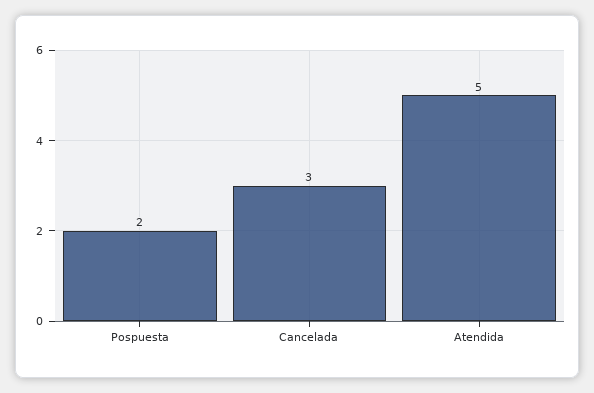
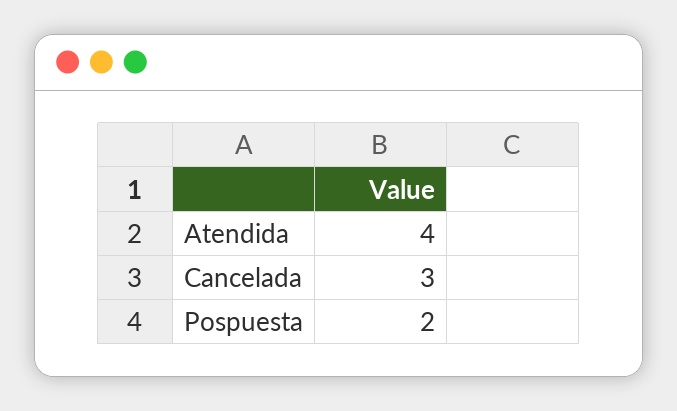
  {
    "Pospuesta": 2,
    "Cancelada": 3,
-   "Atendida": 5
+   "Atendida": 4
  }

